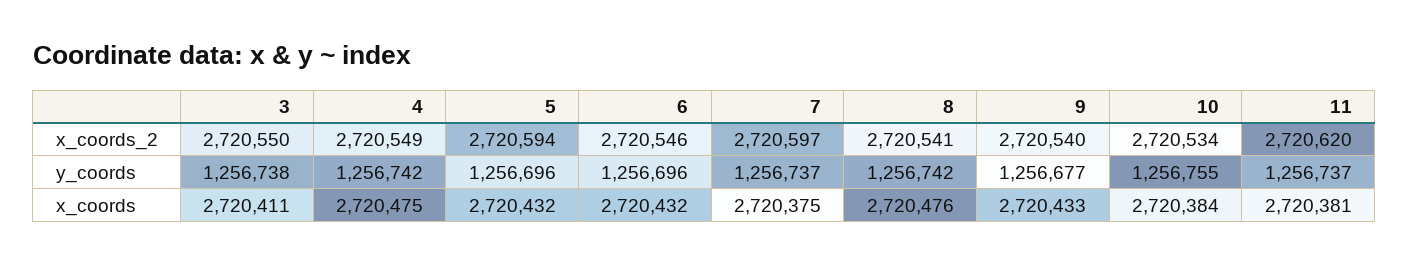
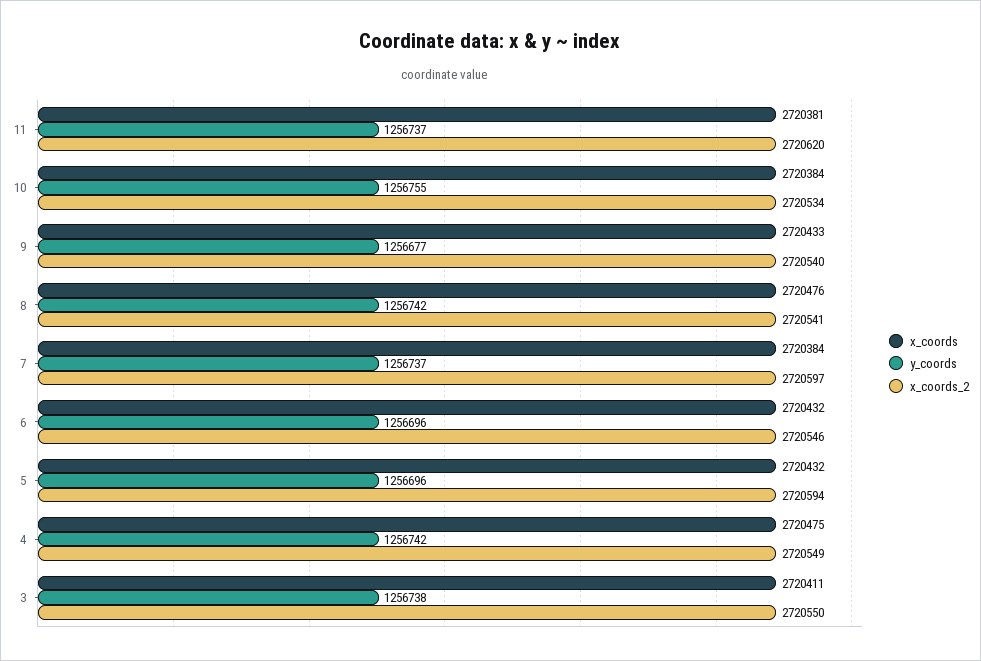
  {
    "x_coords_2": {
      "3": 2720550,
      "4": 2720549,
      "5": 2720594,
      "6": 2720546,
      "7": 2720597,
      "8": 2720541,
      "9": 2720540,
      "10": 2720534,
      "11": 2720620
    },
    "y_coords": {
      "3": 1256738,
      "4": 1256742,
      "5": 1256696,
      "6": 1256696,
      "7": 1256737,
      "8": 1256742,
      "9": 1256677,
      "10": 1256755,
      "11": 1256737
    },
    "x_coords": {
      "3": 2720411,
      "4": 2720475,
      "5": 2720432,
      "6": 2720432,
-     "7": 2720375,
+     "7": 2720384,
      "8": 2720476,
      "9": 2720433,
      "10": 2720384,
      "11": 2720381
    }
  }

